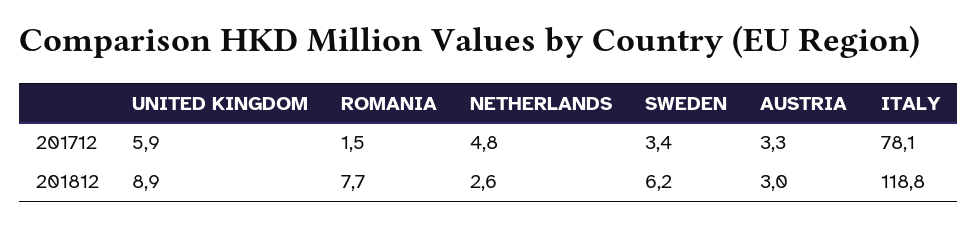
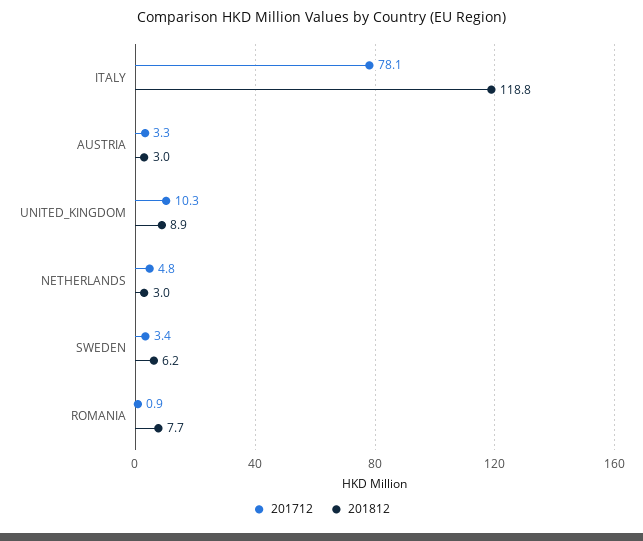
  {
    "201712": {
-     "UNITED KINGDOM": 5.9,
+     "UNITED KINGDOM": 10.3,
-     "ROMANIA": 1.5,
+     "ROMANIA": 0.9,
      "NETHERLANDS": 4.8,
      "SWEDEN": 3.4,
      "AUSTRIA": 3.3,
      "ITALY": 78.1
    },
    "201812": {
      "UNITED KINGDOM": 8.9,
      "ROMANIA": 7.7,
-     "NETHERLANDS": 2.6,
+     "NETHERLANDS": 3,
      "SWEDEN": 6.2,
      "AUSTRIA": 3,
      "ITALY": 118.8
    }
  }

